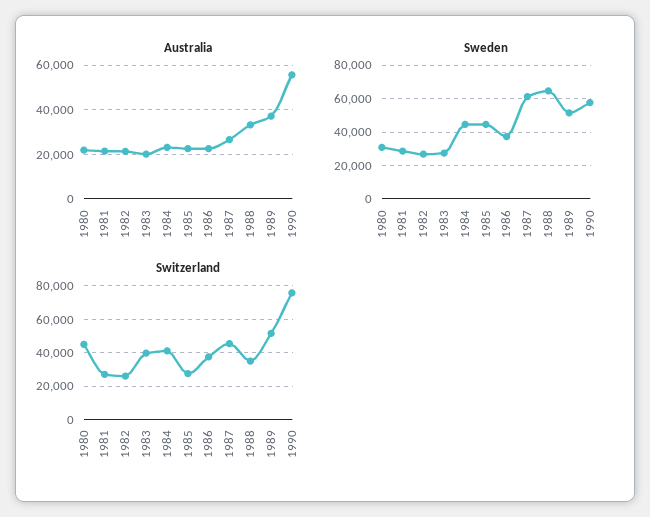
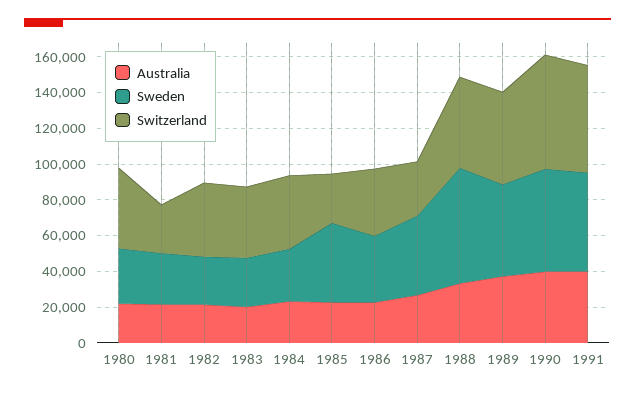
  {
    "Australia": {
      "1980": 20000,
      "1981": 20000,
      "1982": 20000,
      "1983": 20000,
      "1984": 25000,
      "1985": 25000,
      "1986": 25000,
      "1987": 25000,
      "1988": 35000,
      "1989": 35000,
-     "1990": 55000
+     "1990": 40000,
+     "1991": 40000
    },
    "Sweden": {
      "1980": 30000,
      "1981": 30000,
      "1982": 25000,
      "1983": 25000,
-     "1984": 45000,
+     "1984": 30000,
      "1985": 45000,
      "1986": 35000,
-     "1987": 60000,
+     "1987": 45000,
      "1988": 65000,
      "1989": 50000,
-     "1990": 60000
+     "1990": 60000,
+     "1991": 55000
    },
    "Switzerland": {
      "1980": 45000,
      "1981": 25000,
-     "1982": 25000,
+     "1982": 40000,
      "1983": 40000,
      "1984": 40000,
      "1985": 25000,
      "1986": 35000,
-     "1987": 45000,
+     "1987": 30000,
-     "1988": 35000,
+     "1988": 50000,
      "1989": 50000,
-     "1990": 75000
+     "1990": 65000,
+     "1991": 60000
    }
  }

